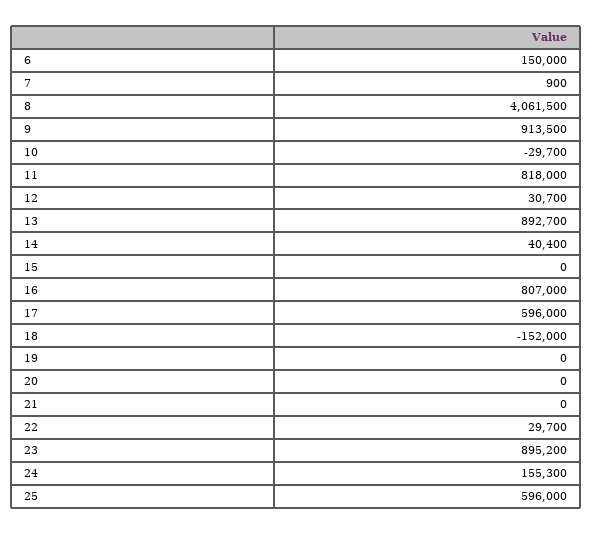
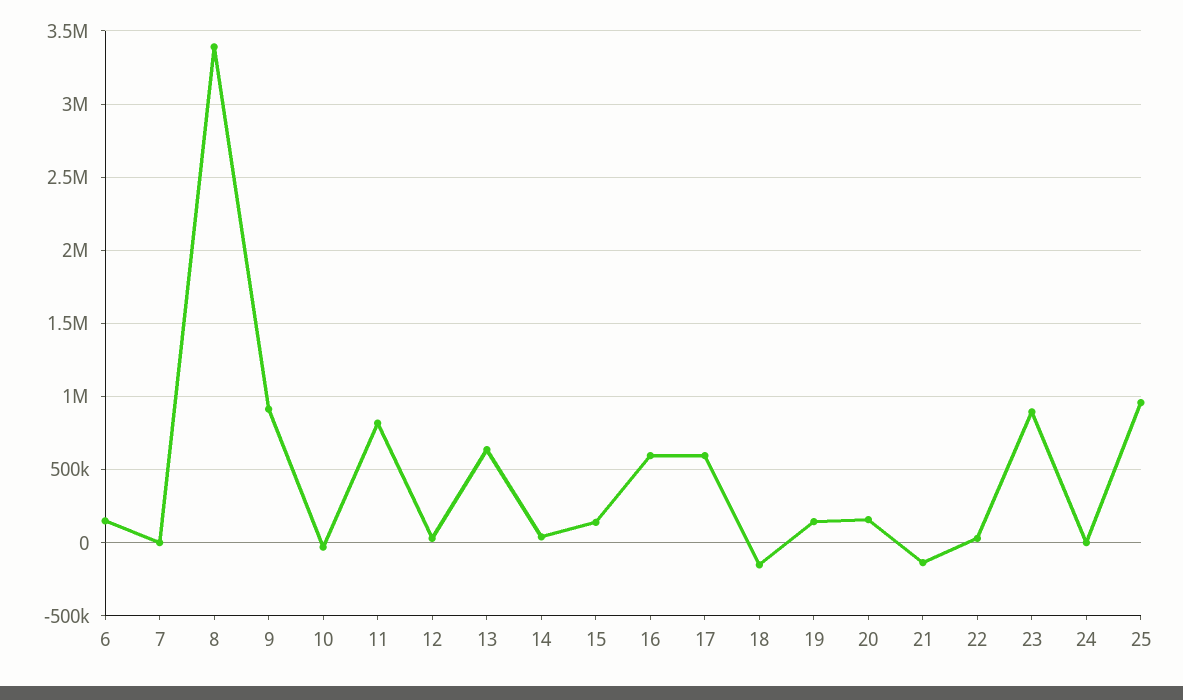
  {
    "6": 150000,
    "7": 900,
-   "8": 4061500,
+   "8": 3400000,
    "9": 913500,
    "10": -29700,
    "11": 818000,
    "12": 30700,
-   "13": 892700,
+   "13": 650000,
    "14": 40400,
-   "15": 0,
+   "15": 150000,
-   "16": 807000,
+   "16": 600000,
    "17": 596000,
    "18": -152000,
-   "19": 0,
+   "19": 150000,
-   "20": 0,
+   "20": 150000,
-   "21": 0,
+   "21": -150000,
    "22": 29700,
    "23": 895200,
-   "24": 155300,
+   "24": 0,
-   "25": 596000
+   "25": 950000
  }

